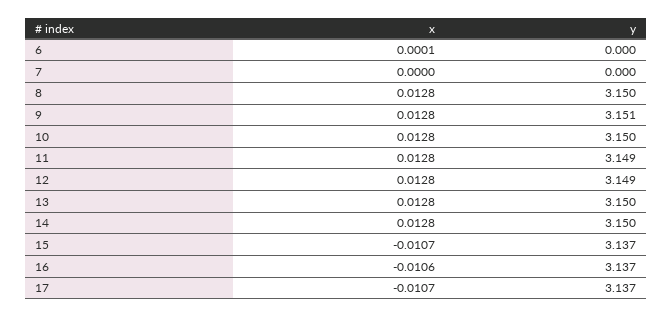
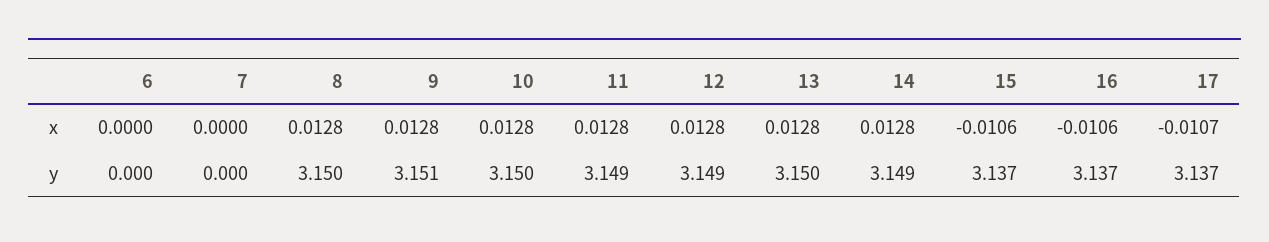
  {
    "x": {
-     "6": 0.0001,
+     "6": 0,
      "7": 0,
      "8": 0.0128,
      "9": 0.0128,
      "10": 0.0128,
      "11": 0.0128,
      "12": 0.0128,
      "13": 0.0128,
      "14": 0.0128,
-     "15": -0.0107,
+     "15": -0.0106,
      "16": -0.0106,
      "17": -0.0107
    },
    "y": {
      "6": 0,
      "7": 0,
      "8": 3.15,
      "9": 3.151,
      "10": 3.15,
      "11": 3.149,
      "12": 3.149,
      "13": 3.15,
-     "14": 3.15,
+     "14": 3.149,
      "15": 3.137,
      "16": 3.137,
      "17": 3.137
    }
  }

